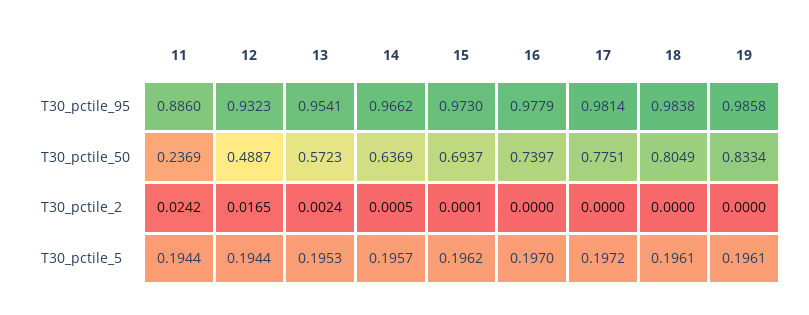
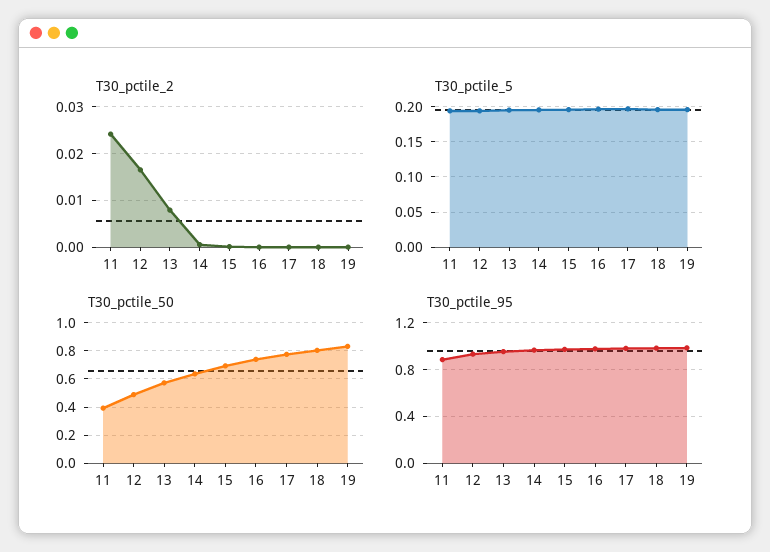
  {
    "T30_pctile_95": {
      "11": 0.886,
      "12": 0.9323,
      "13": 0.9541,
      "14": 0.9662,
      "15": 0.973,
      "16": 0.9779,
      "17": 0.9814,
      "18": 0.9838,
      "19": 0.9858
    },
    "T30_pctile_50": {
-     "11": 0.2369,
+     "11": 0.4,
      "12": 0.4887,
      "13": 0.5723,
      "14": 0.6369,
      "15": 0.6937,
      "16": 0.7397,
      "17": 0.7751,
      "18": 0.8049,
      "19": 0.8334
    },
    "T30_pctile_2": {
      "11": 0.0242,
      "12": 0.0165,
-     "13": 0.0024,
+     "13": 0.008,
      "14": 0.0005,
      "15": 0.0001,
      "16": 0,
      "17": 0,
      "18": 0,
      "19": 0
    },
    "T30_pctile_5": {
      "11": 0.1944,
      "12": 0.1944,
      "13": 0.1953,
      "14": 0.1957,
      "15": 0.1962,
      "16": 0.197,
      "17": 0.1972,
      "18": 0.1961,
      "19": 0.1961
    }
  }

